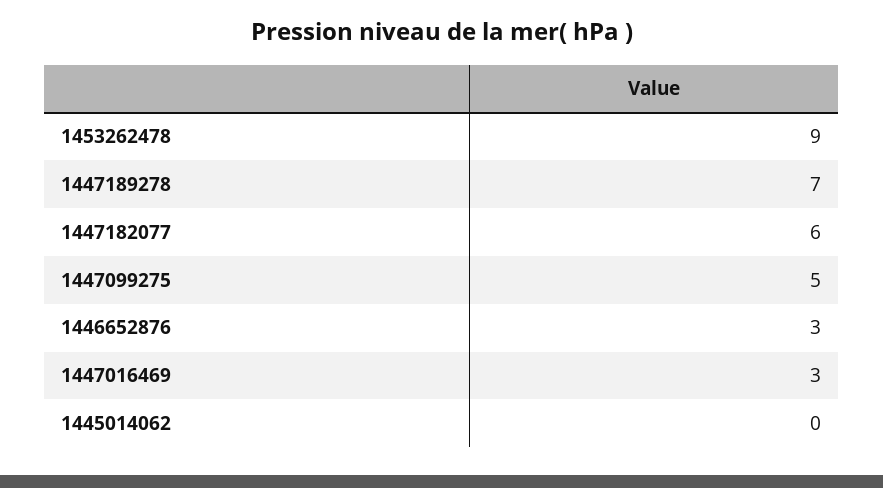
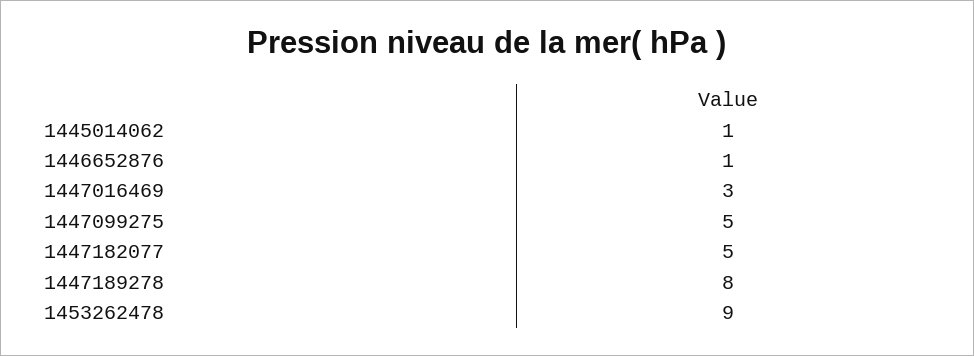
  {
    "1453262478": 9,
-   "1447189278": 7,
+   "1447189278": 8,
-   "1447182077": 6,
+   "1447182077": 5,
    "1447099275": 5,
-   "1446652876": 3,
+   "1446652876": 1,
    "1447016469": 3,
-   "1445014062": 0
+   "1445014062": 1
  }

